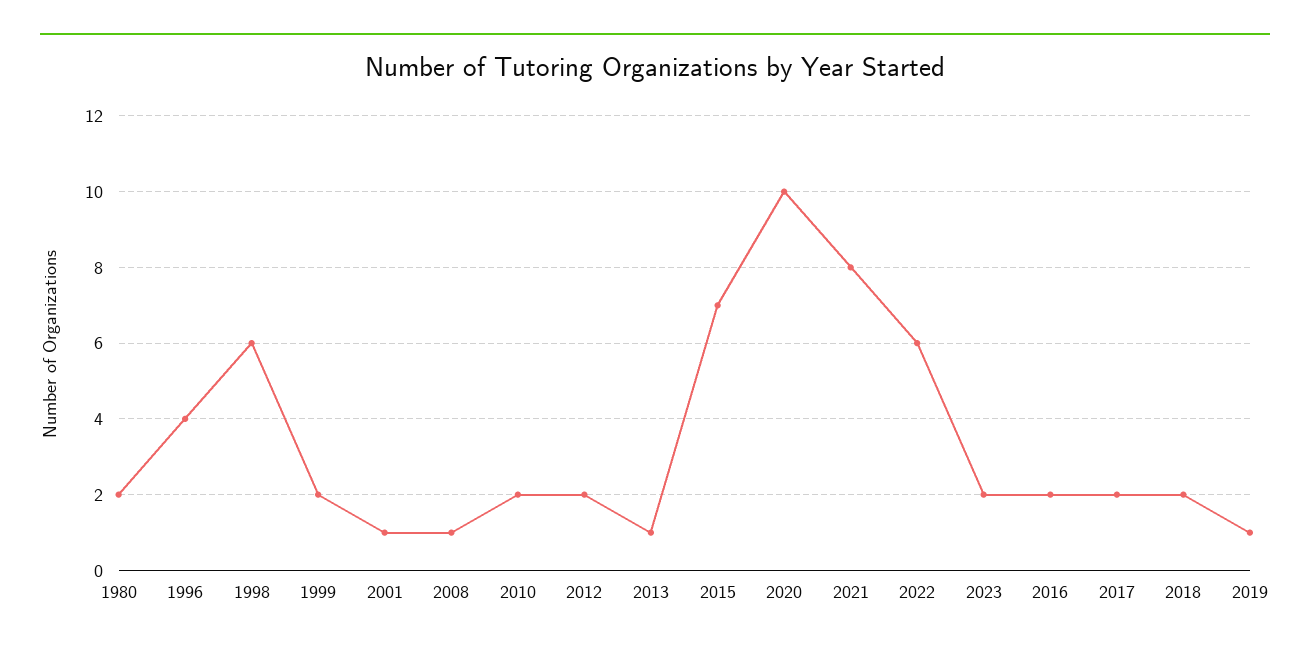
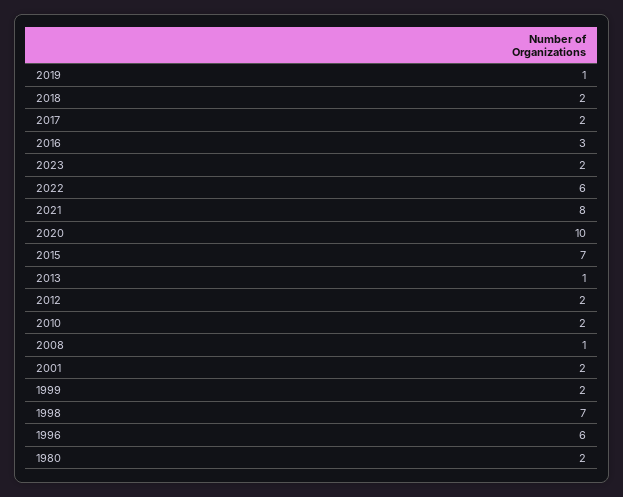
  {
    "1980": 2,
-   "1996": 4,
+   "1996": 6,
-   "1998": 6,
+   "1998": 7,
    "1999": 2,
-   "2001": 1,
+   "2001": 2,
    "2008": 1,
    "2010": 2,
    "2012": 2,
    "2013": 1,
    "2015": 7,
    "2020": 10,
    "2021": 8,
    "2022": 6,
    "2023": 2,
-   "2016": 2,
+   "2016": 3,
    "2017": 2,
    "2018": 2,
    "2019": 1
  }

